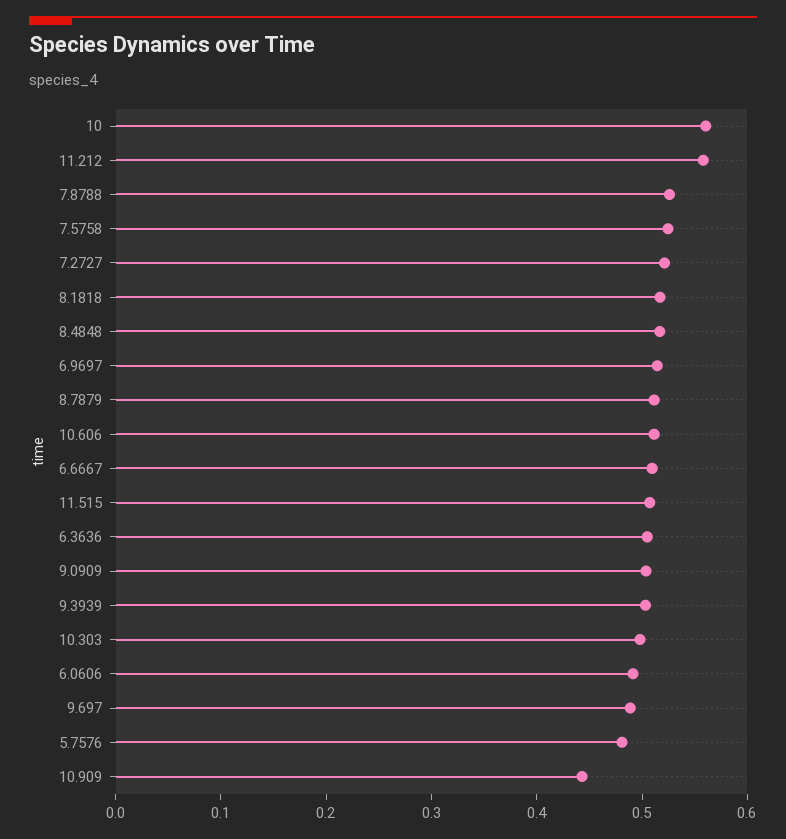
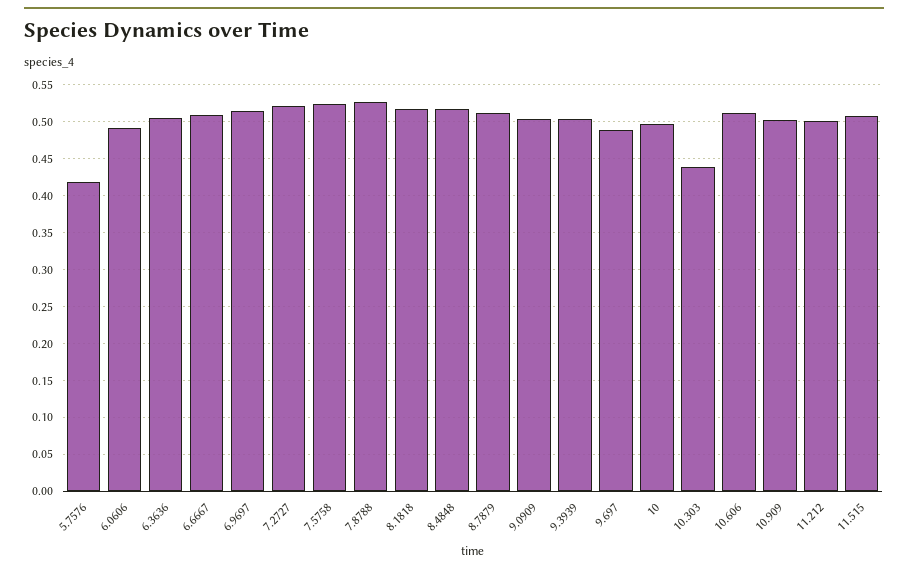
  {
-   "10": 0.56,
+   "10": 0.5,
-   "11.212": 0.56,
+   "11.212": 0.5,
    "7.8788": 0.53,
    "7.5758": 0.52,
    "7.2727": 0.52,
    "8.1818": 0.52,
    "8.4848": 0.52,
    "6.9697": 0.51,
    "8.7879": 0.51,
    "10.606": 0.51,
    "6.6667": 0.51,
    "11.515": 0.51,
    "6.3636": 0.5,
    "9.0909": 0.5,
    "9.3939": 0.5,
-   "10.303": 0.5,
+   "10.303": 0.44,
    "6.0606": 0.49,
    "9.697": 0.49,
-   "5.7576": 0.48,
+   "5.7576": 0.42,
-   "10.909": 0.44
+   "10.909": 0.5
  }

